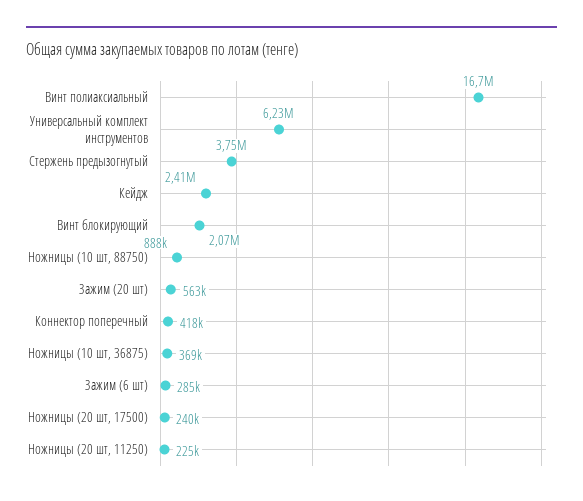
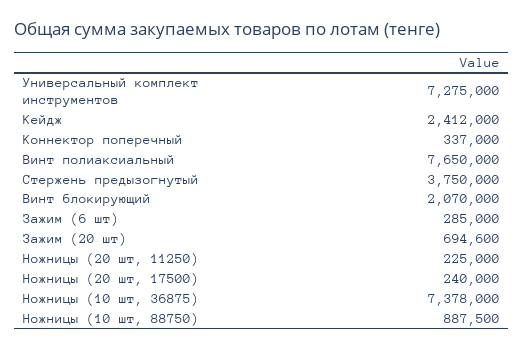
  {
-   "Винт полиаксиальный": 16700000,
+   "Винт полиаксиальный": 7650000,
-   "Универсальный комплект инструментов": 6230000,
+   "Универсальный комплект инструментов": 7275000,
    "Стержень предызогнутый": 3750000,
    "Кейдж": 2412000,
    "Винт блокирующий": 2070000,
    "Ножницы (10 шт, 88750)": 887500,
-   "Зажим (20 шт)": 563000,
+   "Зажим (20 шт)": 694600,
-   "Коннектор поперечный": 418000,
+   "Коннектор поперечный": 337000,
-   "Ножницы (10 шт, 36875)": 369000,
+   "Ножницы (10 шт, 36875)": 7378000,
    "Зажим (6 шт)": 285000,
    "Ножницы (20 шт, 17500)": 240000,
    "Ножницы (20 шт, 11250)": 225000
  }

